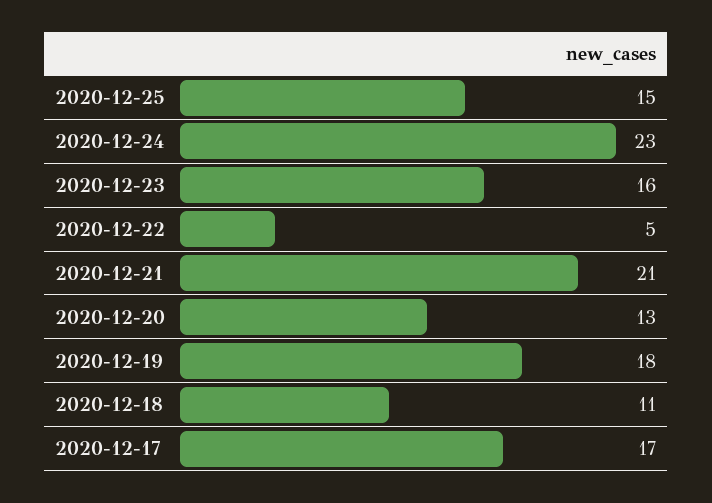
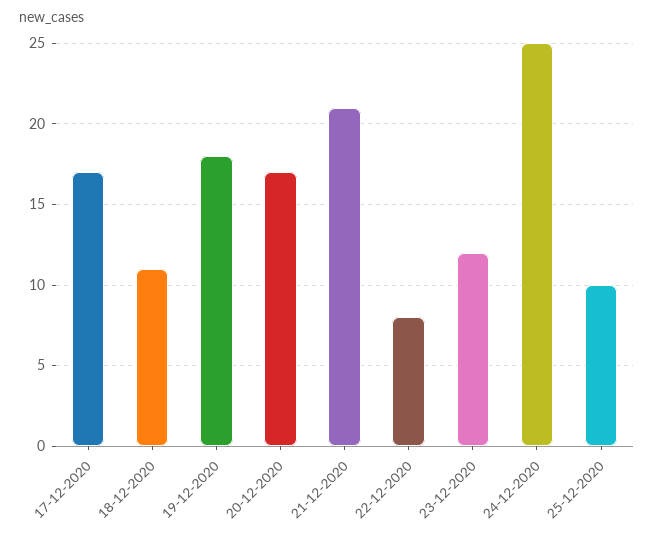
  {
-   "2020-12-25": 15,
+   "2020-12-25": 10,
-   "2020-12-24": 23,
+   "2020-12-24": 25,
-   "2020-12-23": 16,
+   "2020-12-23": 12,
-   "2020-12-22": 5,
+   "2020-12-22": 8,
    "2020-12-21": 21,
-   "2020-12-20": 13,
+   "2020-12-20": 17,
    "2020-12-19": 18,
    "2020-12-18": 11,
    "2020-12-17": 17
  }

